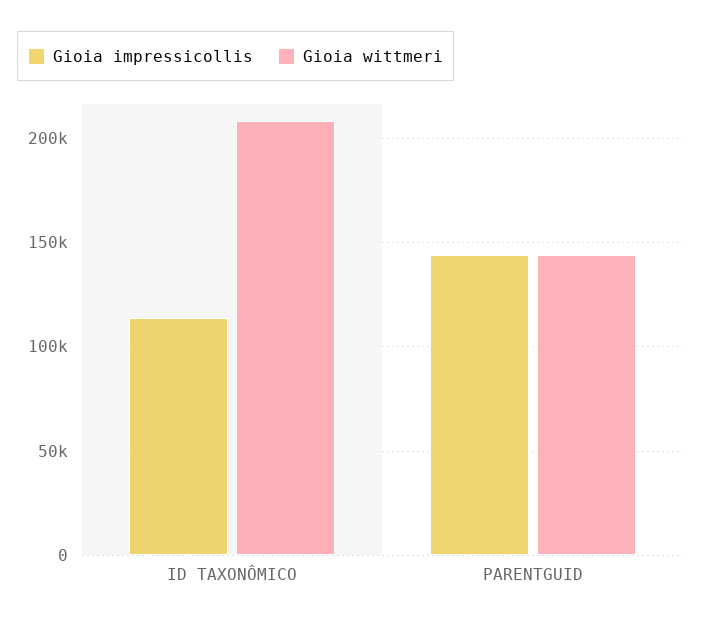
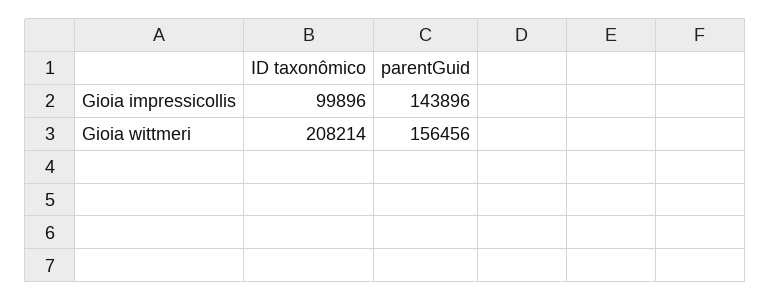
  {
    "Gioia impressicollis": {
-     "ID TAXONÔMICO": 115000,
+     "ID TAXONÔMICO": 99896,
      "PARENTGUID": 143896
    },
    "Gioia wittmeri": {
      "ID TAXONÔMICO": 208214,
-     "PARENTGUID": 145000
+     "PARENTGUID": 156456
    }
  }

